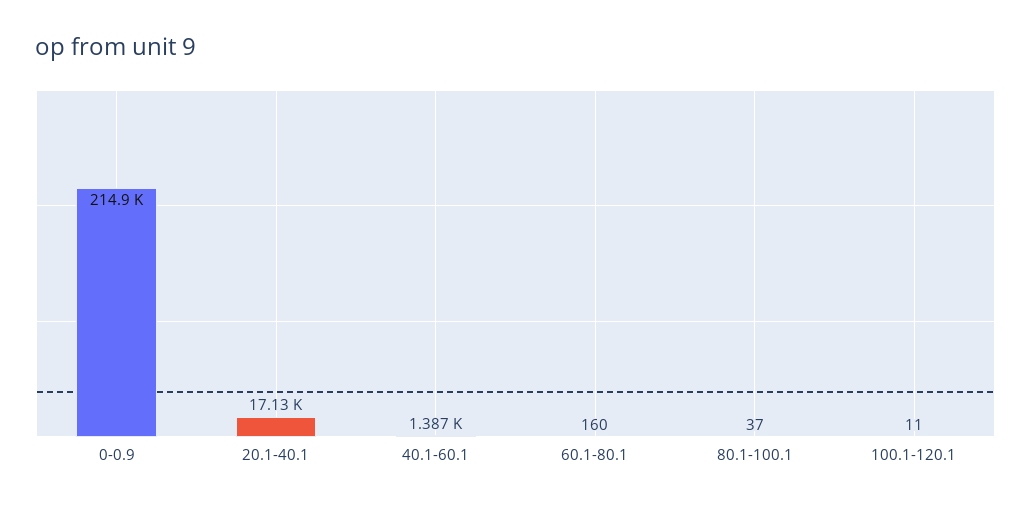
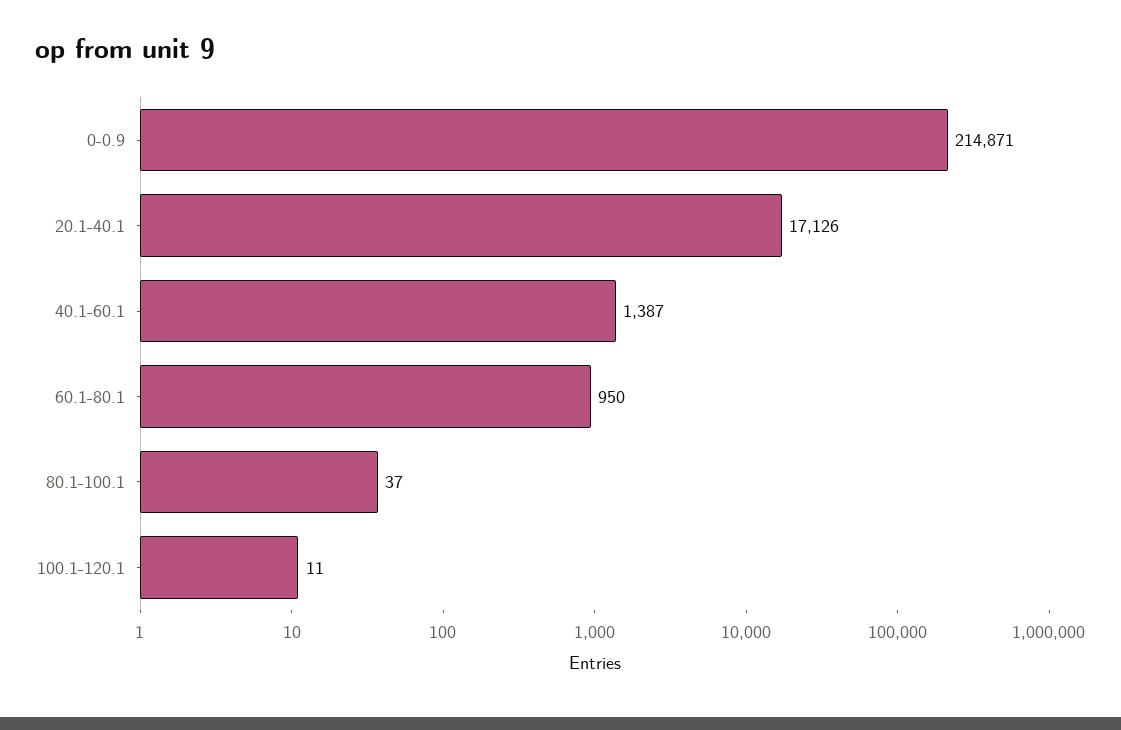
  {
    "0-0.9": 214871,
    "20.1-40.1": 17126,
    "40.1-60.1": 1387,
-   "60.1-80.1": 160,
+   "60.1-80.1": 950,
    "80.1-100.1": 37,
    "100.1-120.1": 11
  }

